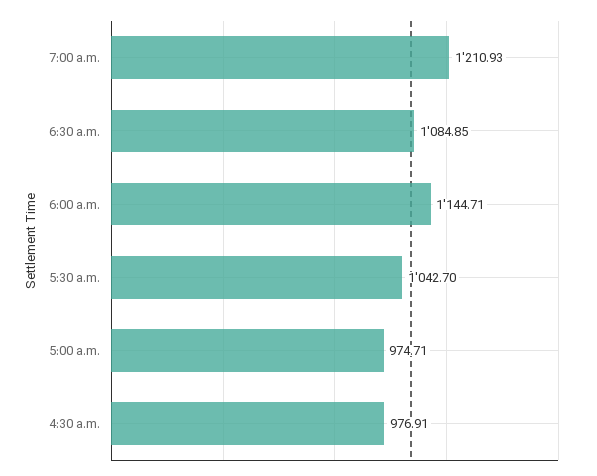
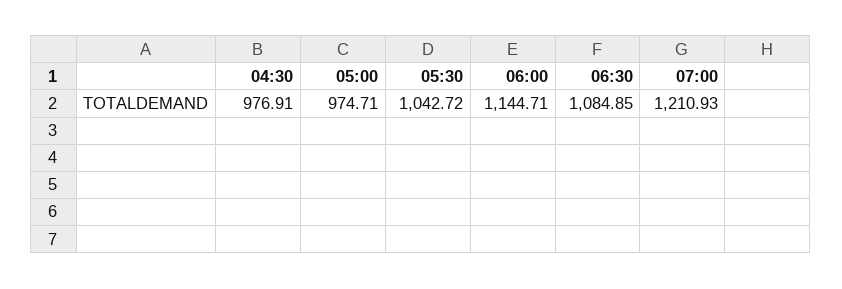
  {
    "7:00 a.m.": 1210.93,
    "6:30 a.m.": 1084.85,
    "6:00 a.m.": 1144.71,
-   "5:30 a.m.": 1042.7,
+   "5:30 a.m.": 1042.72,
    "5:00 a.m.": 974.71,
    "4:30 a.m.": 976.91
  }

